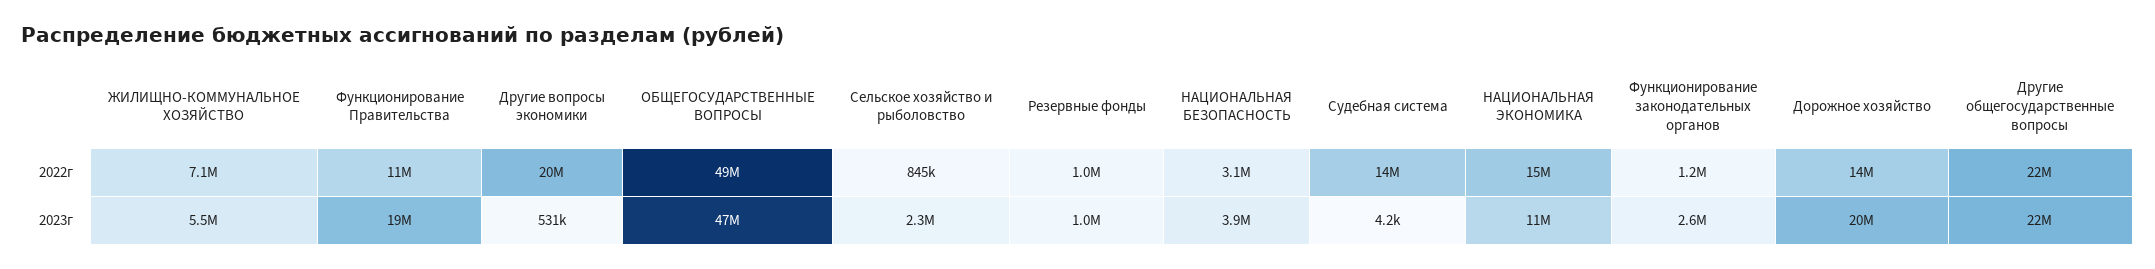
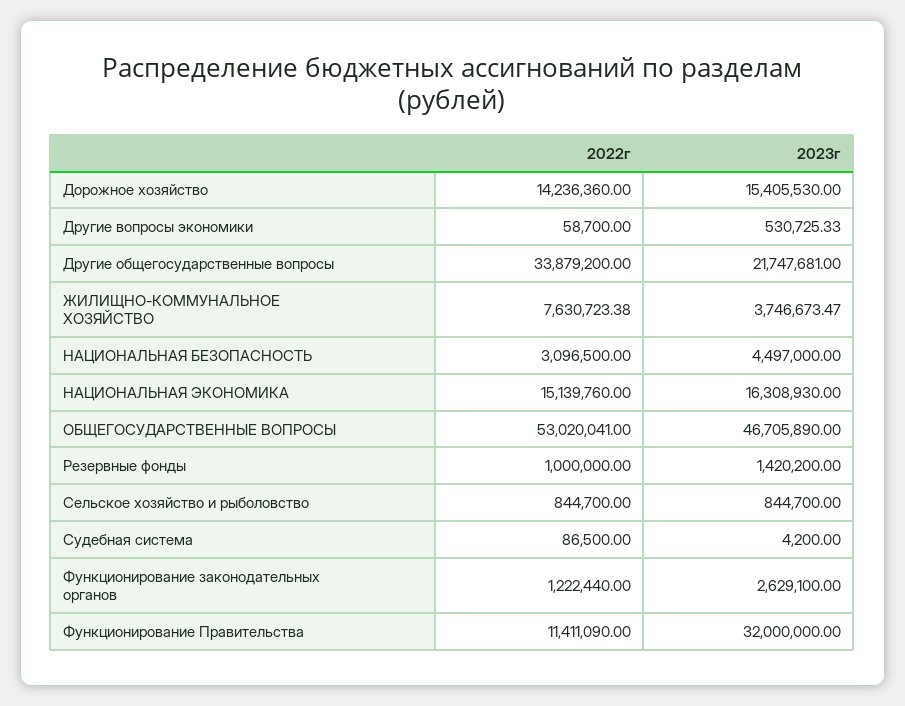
  {
    "ЖИЛИЩНО-КОММУНАЛЬНОЕ ХОЗЯЙСТВО": {
-     "2022г": 7100000,
+     "2022г": 7630723.38,
-     "2023г": 5500000
+     "2023г": 3746673.47
    },
    "Функционирование Правительства": {
      "2022г": 11411090,
-     "2023г": 19000000
+     "2023г": 32000000
    },
    "Другие вопросы экономики": {
-     "2022г": 20000000,
+     "2022г": 58700,
      "2023г": 530725.33
    },
    "ОБЩЕГОСУДАРСТВЕННЫЕ ВОПРОСЫ": {
-     "2022г": 49000000,
+     "2022г": 53020041,
      "2023г": 46705890
    },
    "Сельское хозяйство и рыболовство": {
      "2022г": 844700,
-     "2023г": 2300000
+     "2023г": 844700
    },
    "Резервные фонды": {
      "2022г": 1000000,
-     "2023г": 1000000
+     "2023г": 1420200
    },
    "НАЦИОНАЛЬНАЯ БЕЗОПАСНОСТЬ": {
      "2022г": 3096500,
-     "2023г": 3900000
+     "2023г": 4497000
    },
    "Судебная система": {
-     "2022г": 14000000,
+     "2022г": 86500,
      "2023г": 4200
    },
    "НАЦИОНАЛЬНАЯ ЭКОНОМИКА": {
      "2022г": 15139760,
-     "2023г": 11000000
+     "2023г": 16308930
    },
    "Функционирование законодательных органов": {
      "2022г": 1222440,
      "2023г": 2629100
    },
    "Дорожное хозяйство": {
      "2022г": 14236360,
-     "2023г": 20000000
+     "2023г": 15405530
    },
    "Другие общегосударственные вопросы": {
-     "2022г": 22000000,
+     "2022г": 33879200,
      "2023г": 21747681
    }
  }

